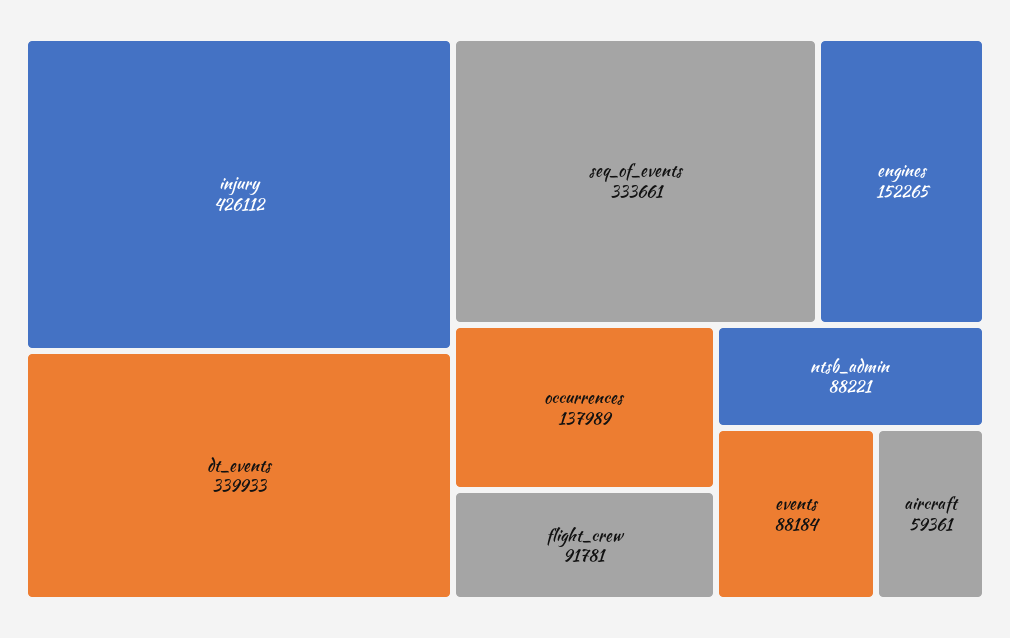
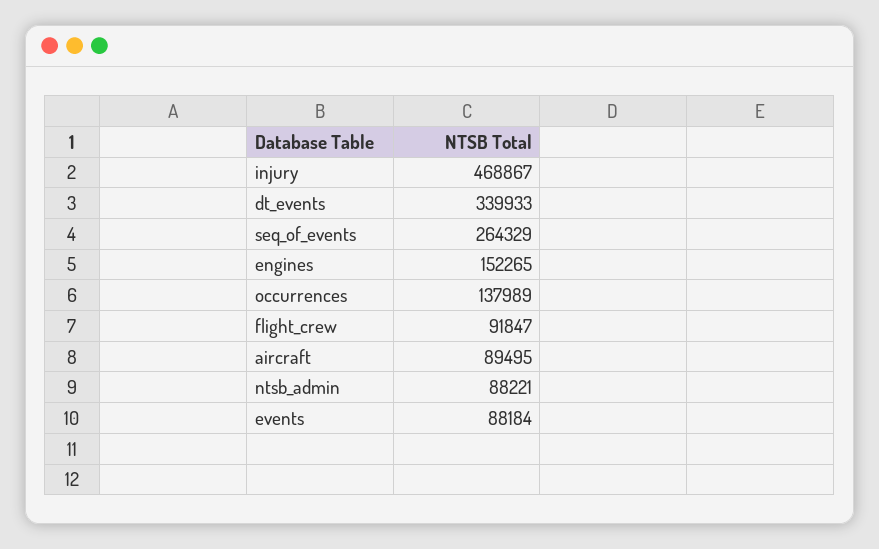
  {
-   "injury": 426112,
+   "injury": 468867,
    "dt_events": 339933,
-   "seq_of_events": 333661,
+   "seq_of_events": 264329,
    "engines": 152265,
    "occurrences": 137989,
-   "flight_crew": 91781,
+   "flight_crew": 91847,
    "ntsb_admin": 88221,
    "events": 88184,
-   "aircraft": 59361
+   "aircraft": 89495
  }

